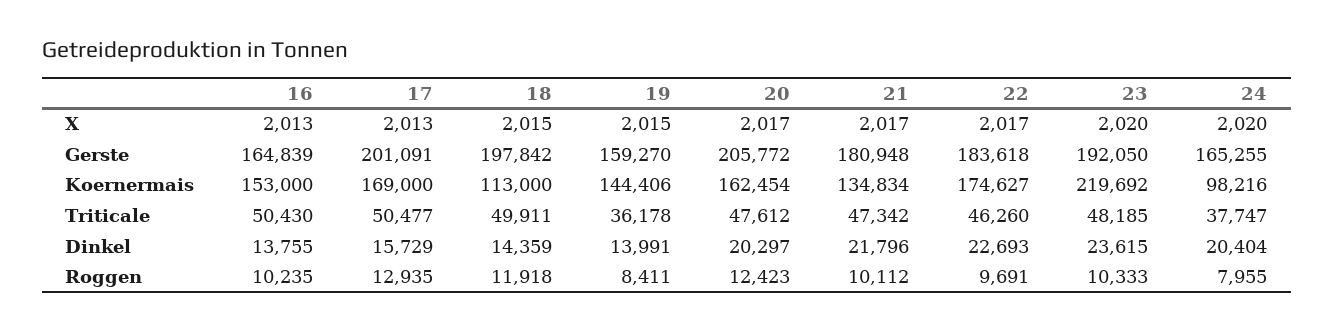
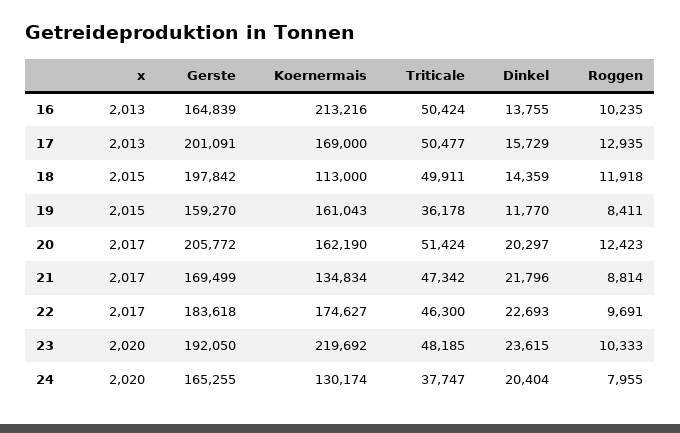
  {
    "16": {
      "X": 2013,
      "Gerste": 164839,
-     "Koernermais": 153000,
+     "Koernermais": 213216,
-     "Triticale": 50430,
+     "Triticale": 50424,
      "Dinkel": 13755,
      "Roggen": 10235
    },
    "17": {
      "X": 2013,
      "Gerste": 201091,
      "Koernermais": 169000,
      "Triticale": 50477,
      "Dinkel": 15729,
      "Roggen": 12935
    },
    "18": {
      "X": 2015,
      "Gerste": 197842,
      "Koernermais": 113000,
      "Triticale": 49911,
      "Dinkel": 14359,
      "Roggen": 11918
    },
    "19": {
      "X": 2015,
      "Gerste": 159270,
-     "Koernermais": 144406,
+     "Koernermais": 161043,
      "Triticale": 36178,
-     "Dinkel": 13991,
+     "Dinkel": 11770,
      "Roggen": 8411
    },
    "20": {
      "X": 2017,
      "Gerste": 205772,
-     "Koernermais": 162454,
+     "Koernermais": 162190,
-     "Triticale": 47612,
+     "Triticale": 51424,
      "Dinkel": 20297,
      "Roggen": 12423
    },
    "21": {
      "X": 2017,
-     "Gerste": 180948,
+     "Gerste": 169499,
      "Koernermais": 134834,
      "Triticale": 47342,
      "Dinkel": 21796,
-     "Roggen": 10112
+     "Roggen": 8814
    },
    "22": {
      "X": 2017,
      "Gerste": 183618,
      "Koernermais": 174627,
-     "Triticale": 46260,
+     "Triticale": 46300,
      "Dinkel": 22693,
      "Roggen": 9691
    },
    "23": {
      "X": 2020,
      "Gerste": 192050,
      "Koernermais": 219692,
      "Triticale": 48185,
      "Dinkel": 23615,
      "Roggen": 10333
    },
    "24": {
      "X": 2020,
      "Gerste": 165255,
-     "Koernermais": 98216,
+     "Koernermais": 130174,
      "Triticale": 37747,
      "Dinkel": 20404,
      "Roggen": 7955
    }
  }

